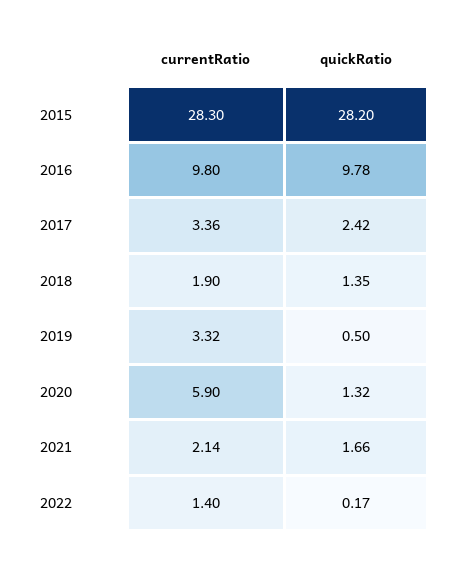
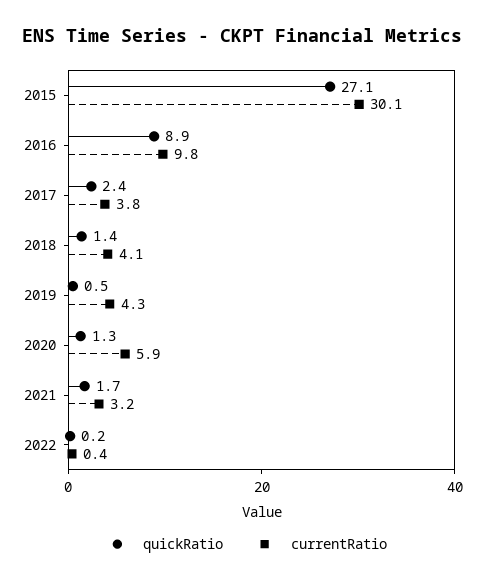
  {
    "currentRatio": {
-     "2015": 28.3,
+     "2015": 30.1,
      "2016": 9.8,
-     "2017": 3.36,
+     "2017": 3.8,
-     "2018": 1.9,
+     "2018": 4.1,
-     "2019": 3.32,
+     "2019": 4.3,
      "2020": 5.9,
-     "2021": 2.14,
+     "2021": 3.2,
-     "2022": 1.4
+     "2022": 0.4
    },
    "quickRatio": {
-     "2015": 28.2,
+     "2015": 27.1,
-     "2016": 9.78,
+     "2016": 8.9,
      "2017": 2.42,
      "2018": 1.35,
      "2019": 0.5,
      "2020": 1.32,
      "2021": 1.66,
      "2022": 0.17
    }
  }

